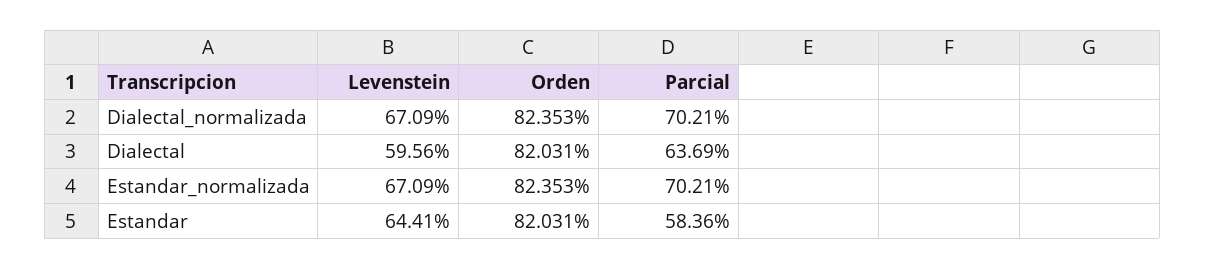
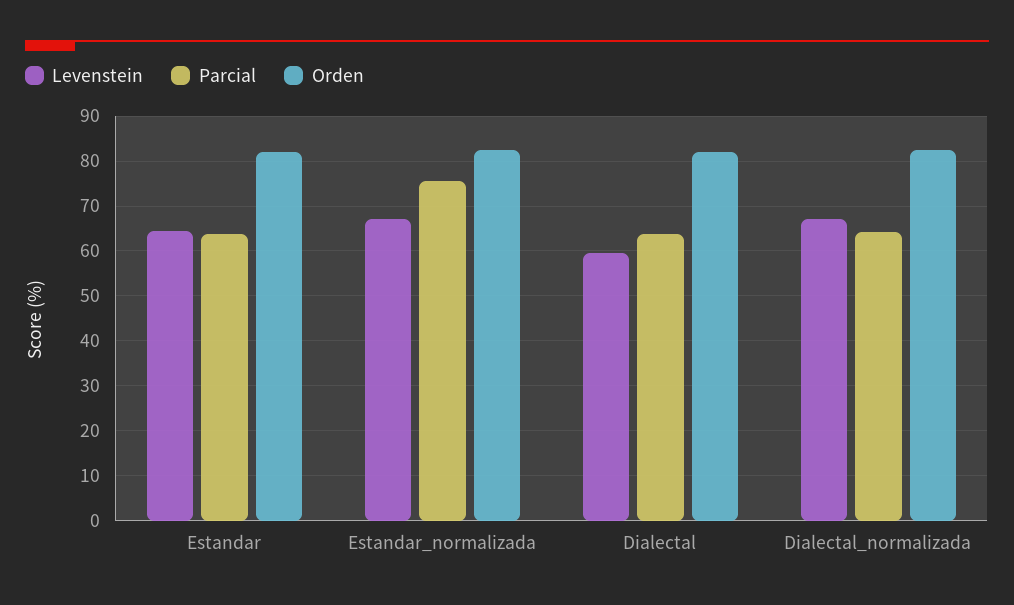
  {
    "Levenstein": {
      "Dialectal_normalizada": 67.09,
      "Dialectal": 59.56,
      "Estandar_normalizada": 67.09,
      "Estandar": 64.41
    },
    "Orden": {
      "Dialectal_normalizada": 82.353,
      "Dialectal": 82.031,
      "Estandar_normalizada": 82.353,
      "Estandar": 82.031
    },
    "Parcial": {
-     "Dialectal_normalizada": 70.21,
+     "Dialectal_normalizada": 64,
      "Dialectal": 63.69,
-     "Estandar_normalizada": 70.21,
+     "Estandar_normalizada": 76,
-     "Estandar": 58.36
+     "Estandar": 64
    }
  }

